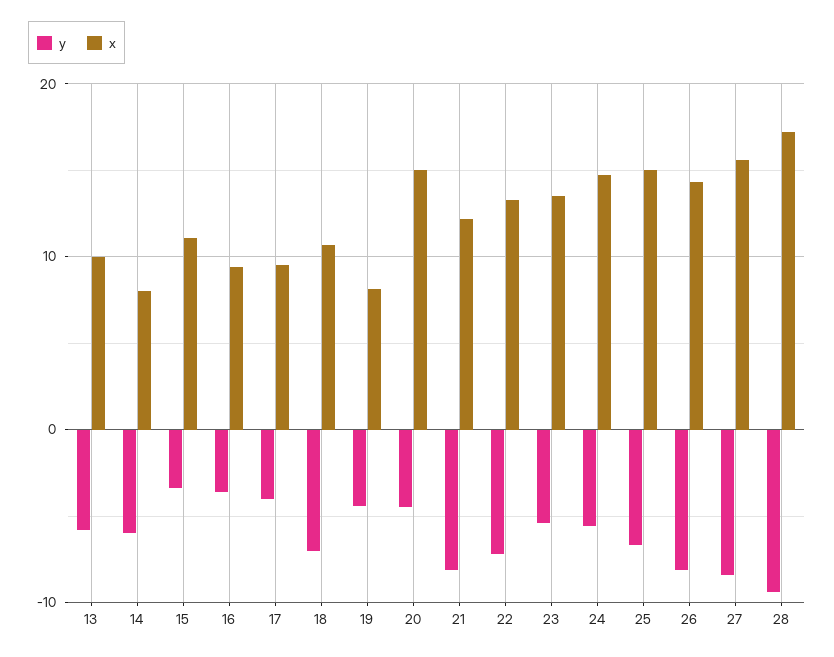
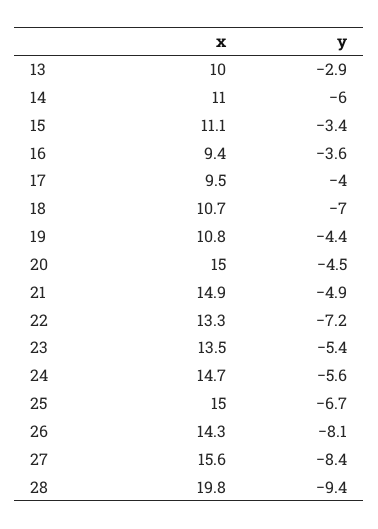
  {
    "y": {
-     "13": -6,
+     "13": -2.9,
      "14": -6,
      "15": -3.4,
      "16": -3.6,
      "17": -4,
      "18": -7,
      "19": -4.4,
      "20": -4.5,
-     "21": -8,
+     "21": -4.9,
      "22": -7.2,
      "23": -5.4,
      "24": -5.6,
      "25": -6.7,
      "26": -8.1,
      "27": -8.4,
      "28": -9.4
    },
    "x": {
      "13": 10,
-     "14": 8,
+     "14": 11,
      "15": 11.1,
      "16": 9.4,
      "17": 9.5,
      "18": 10.7,
-     "19": 8,
+     "19": 10.8,
      "20": 15,
-     "21": 12,
+     "21": 14.9,
      "22": 13.3,
      "23": 13.5,
      "24": 14.7,
      "25": 15,
      "26": 14.3,
      "27": 15.6,
-     "28": 17
+     "28": 19.8
    }
  }

